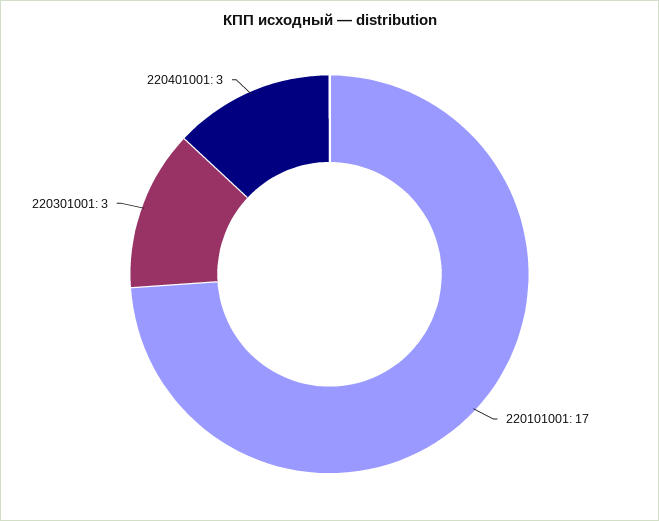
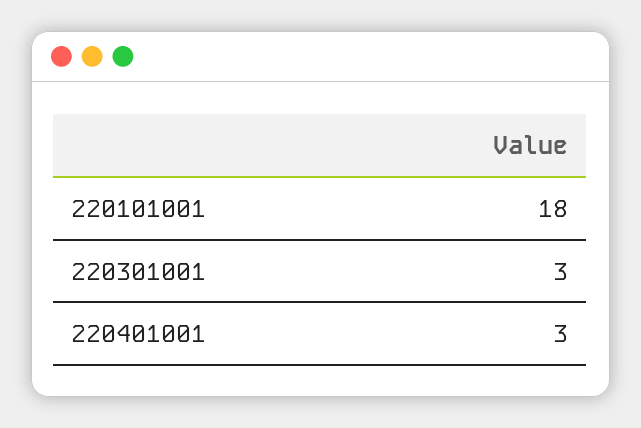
  {
-   "220101001": 17,
+   "220101001": 18,
    "220301001": 3,
    "220401001": 3
  }

